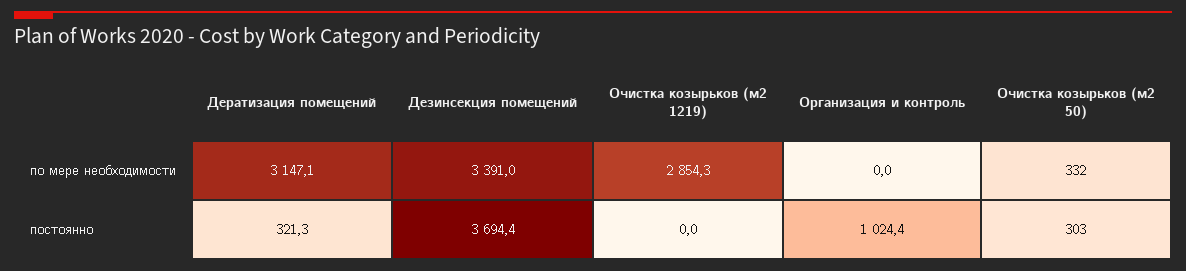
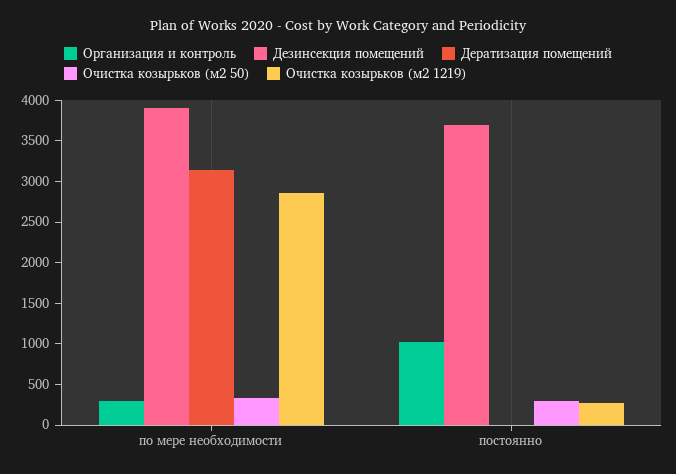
  {
    "Дератизация помещений": {
      "по мере необходимости": 3147.1,
-     "постоянно": 321.3
+     "постоянно": 0
    },
    "Дезинсекция помещений": {
-     "по мере необходимости": 3391,
+     "по мере необходимости": 3900,
      "постоянно": 3694.4
    },
    "Очистка козырьков (м2 1219)": {
      "по мере необходимости": 2854.3,
-     "постоянно": 0
+     "постоянно": 300
    },
    "Организация и контроль": {
-     "по мере необходимости": 0,
+     "по мере необходимости": 300,
      "постоянно": 1024.4
    },
    "Очистка козырьков (м2 50)": {
      "по мере необходимости": 332,
      "постоянно": 303
    }
  }

